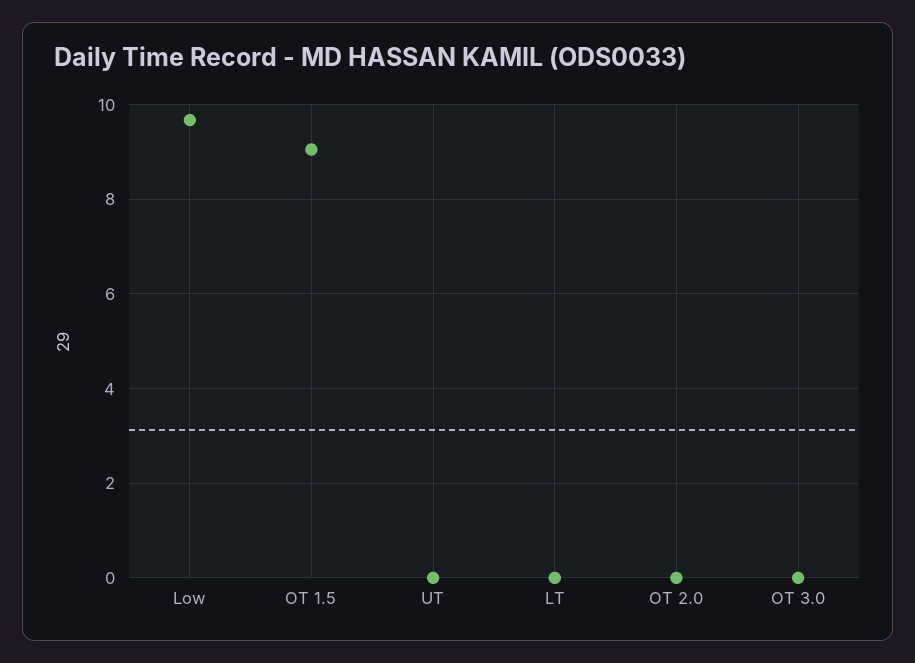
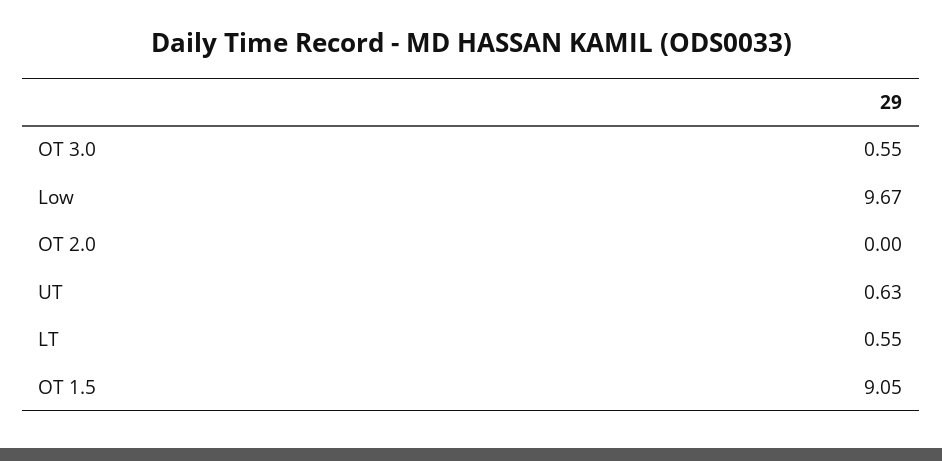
  {
    "Low": 9.67,
    "OT 1.5": 9.05,
-   "UT": 0,
+   "UT": 0.63,
-   "LT": 0,
+   "LT": 0.55,
    "OT 2.0": 0,
-   "OT 3.0": 0
+   "OT 3.0": 0.55
  }

